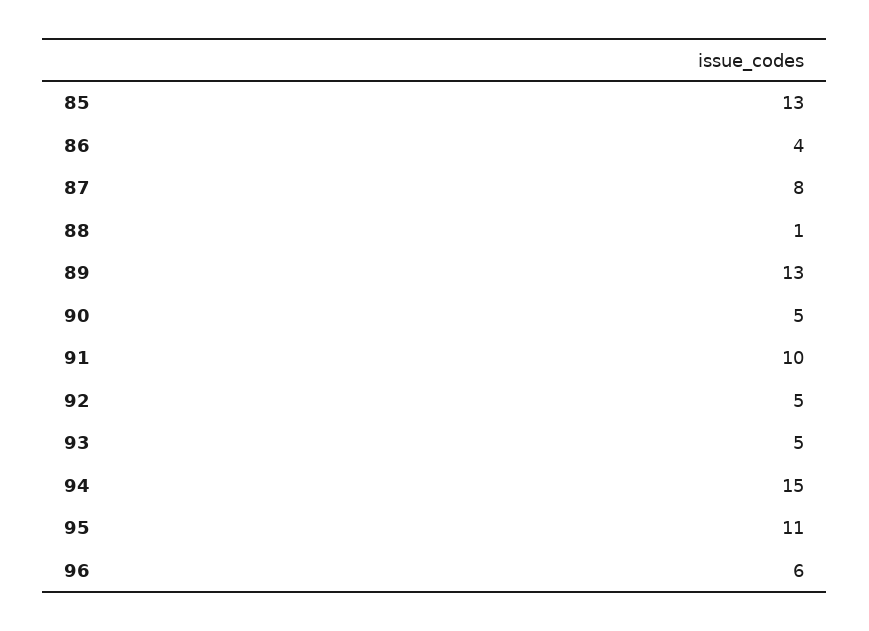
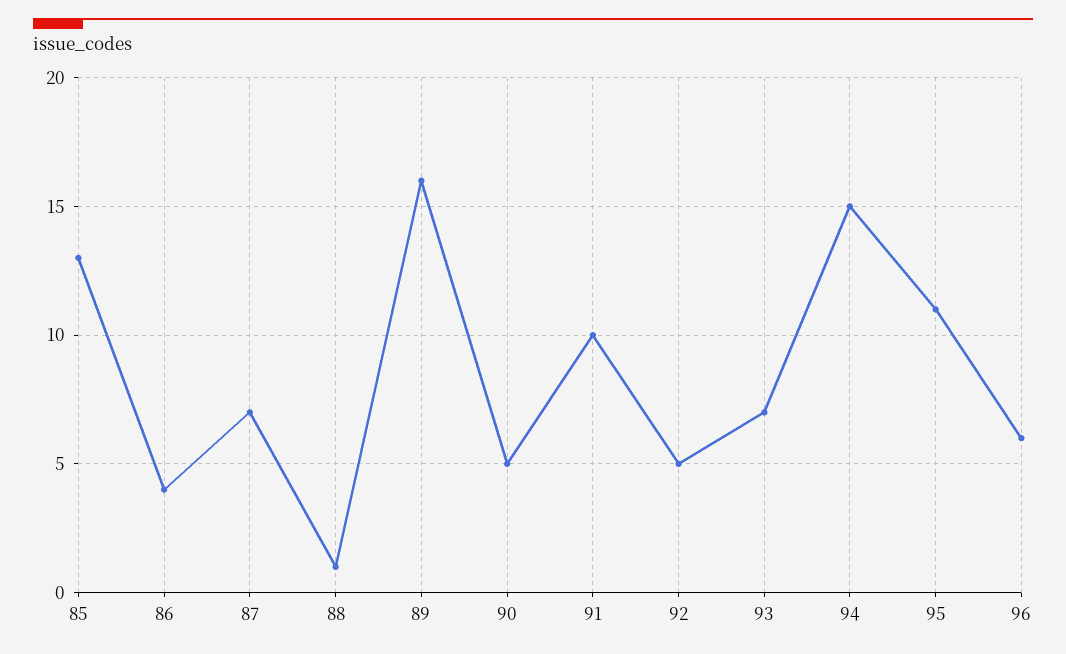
  {
    "85": 13,
    "86": 4,
-   "87": 8,
+   "87": 7,
    "88": 1,
-   "89": 13,
+   "89": 16,
    "90": 5,
    "91": 10,
    "92": 5,
-   "93": 5,
+   "93": 7,
    "94": 15,
    "95": 11,
    "96": 6
  }

